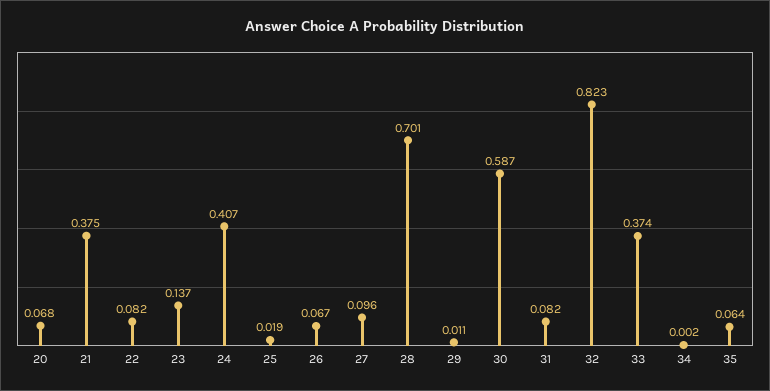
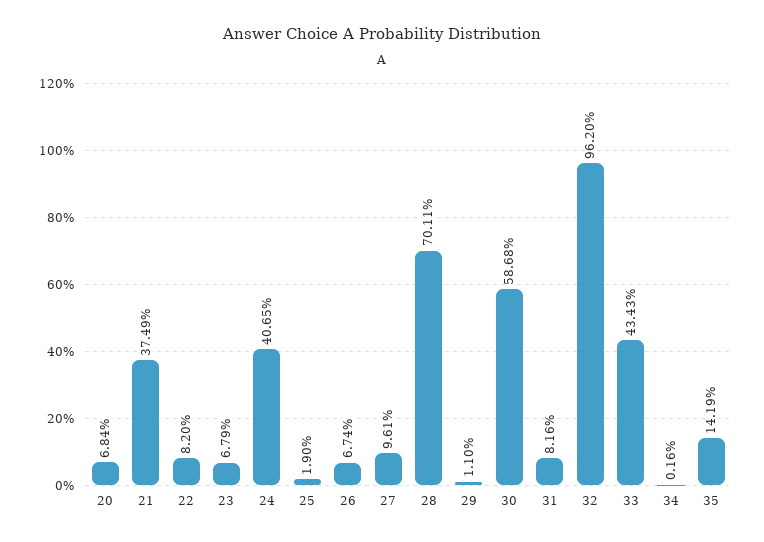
  {
    "20": 0.0684,
    "21": 0.3749,
    "22": 0.082,
-   "23": 0.137,
+   "23": 0.0679,
    "24": 0.4065,
    "25": 0.019,
    "26": 0.0674,
    "27": 0.0961,
    "28": 0.7011,
    "29": 0.011,
    "30": 0.5868,
    "31": 0.0816,
-   "32": 0.823,
+   "32": 0.962,
-   "33": 0.374,
+   "33": 0.4343,
    "34": 0.0016,
-   "35": 0.064
+   "35": 0.1419
  }

